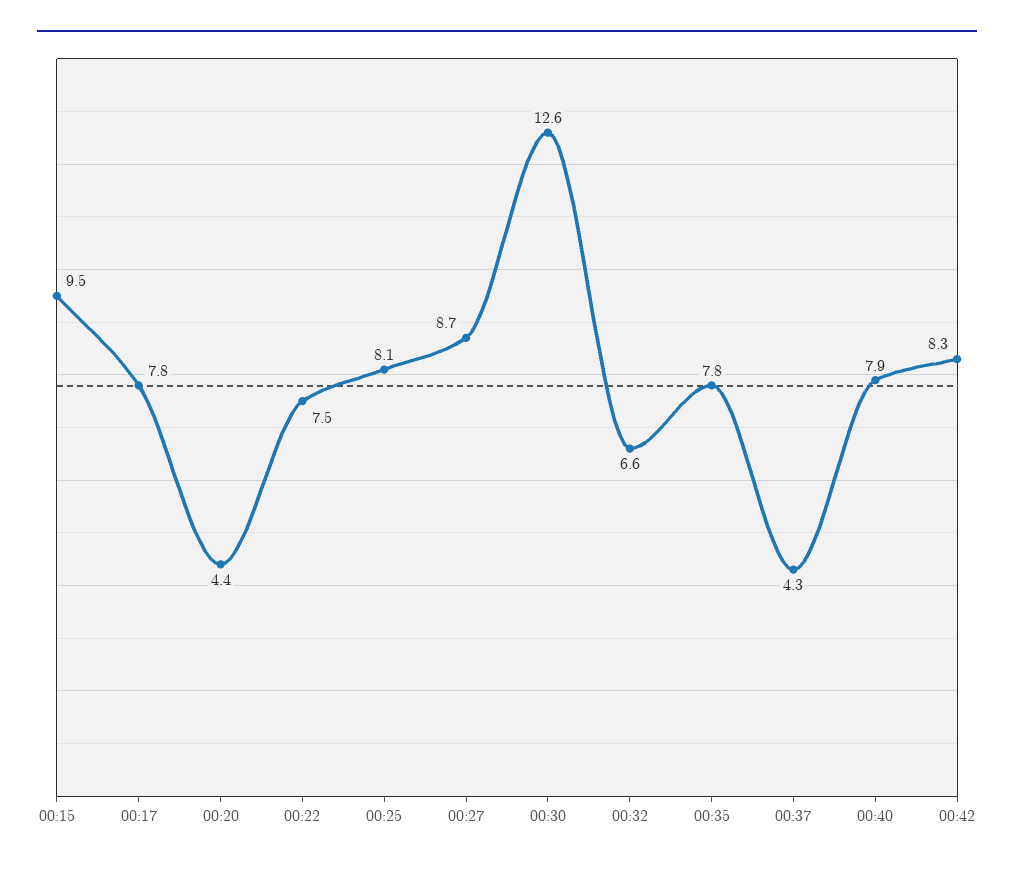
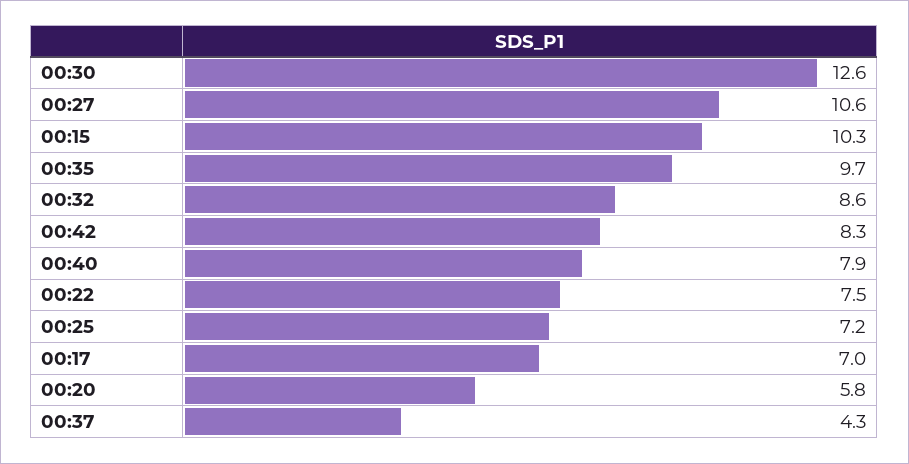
  {
-   "00:15": 9.5,
+   "00:15": 10.3,
-   "00:17": 7.8,
+   "00:17": 7,
-   "00:20": 4.4,
+   "00:20": 5.8,
    "00:22": 7.5,
-   "00:25": 8.1,
+   "00:25": 7.2,
-   "00:27": 8.7,
+   "00:27": 10.6,
    "00:30": 12.6,
-   "00:32": 6.6,
+   "00:32": 8.6,
-   "00:35": 7.8,
+   "00:35": 9.7,
    "00:37": 4.3,
    "00:40": 7.9,
    "00:42": 8.3
  }

